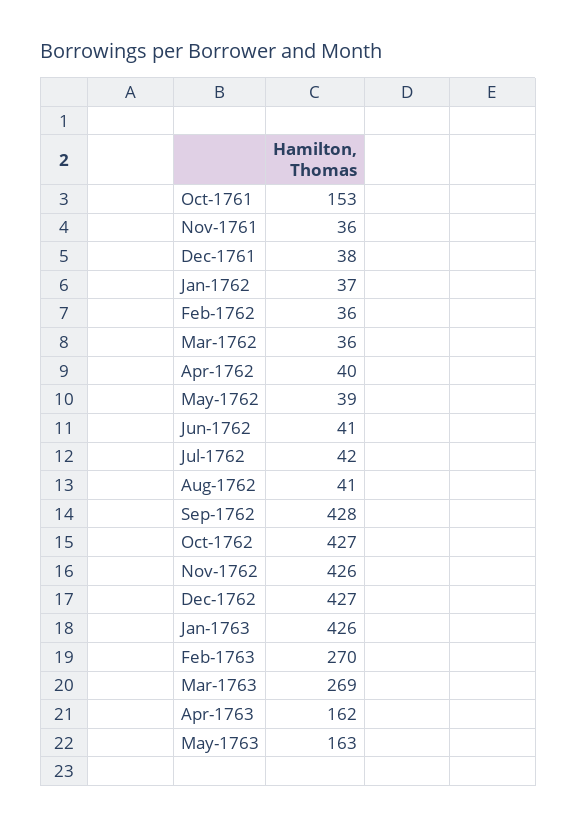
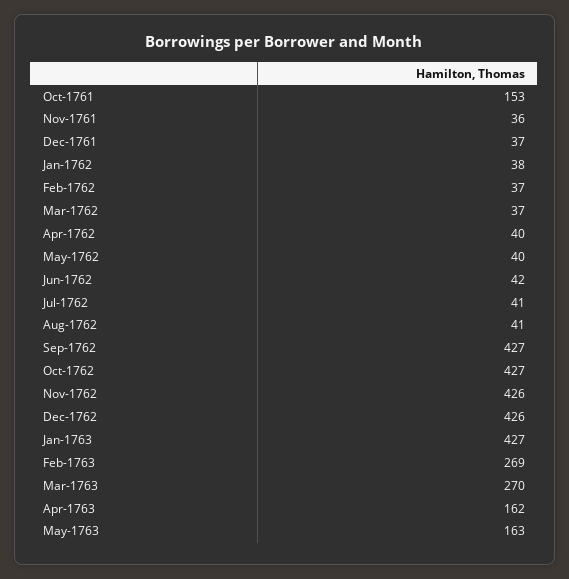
  {
    "Oct-1761": 153,
    "Nov-1761": 36,
-   "Dec-1761": 38,
+   "Dec-1761": 37,
-   "Jan-1762": 37,
+   "Jan-1762": 38,
-   "Feb-1762": 36,
+   "Feb-1762": 37,
-   "Mar-1762": 36,
+   "Mar-1762": 37,
    "Apr-1762": 40,
-   "May-1762": 39,
+   "May-1762": 40,
-   "Jun-1762": 41,
+   "Jun-1762": 42,
-   "Jul-1762": 42,
+   "Jul-1762": 41,
    "Aug-1762": 41,
-   "Sep-1762": 428,
+   "Sep-1762": 427,
    "Oct-1762": 427,
    "Nov-1762": 426,
-   "Dec-1762": 427,
+   "Dec-1762": 426,
-   "Jan-1763": 426,
+   "Jan-1763": 427,
-   "Feb-1763": 270,
+   "Feb-1763": 269,
-   "Mar-1763": 269,
+   "Mar-1763": 270,
    "Apr-1763": 162,
    "May-1763": 163
  }

